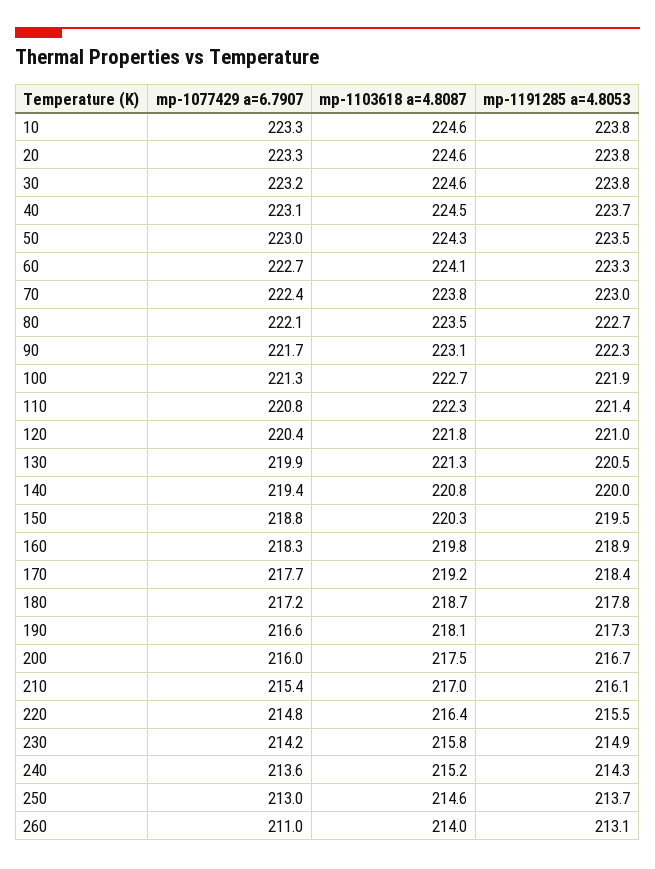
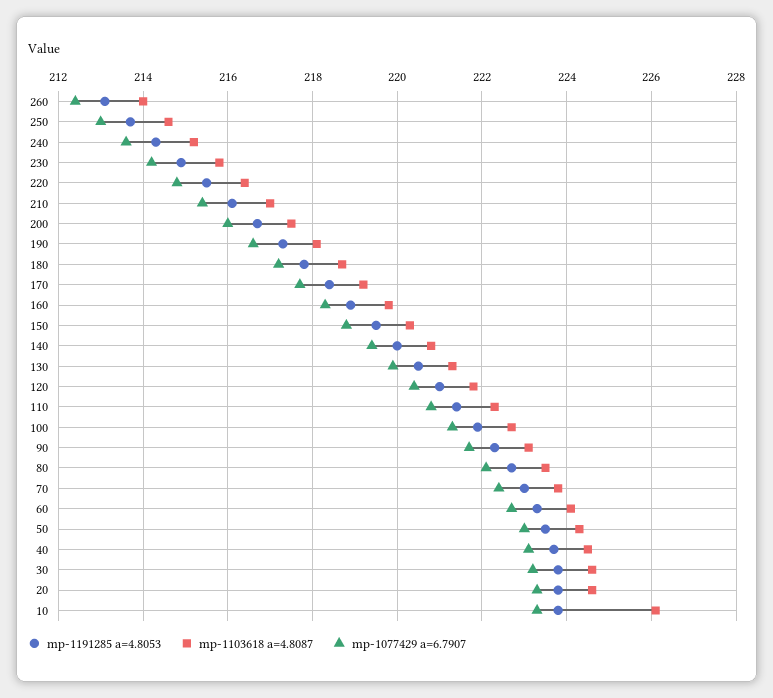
  {
    "mp-1077429 a=6.7907": {
      "10": 223.3,
      "20": 223.3,
      "30": 223.2,
      "40": 223.1,
      "50": 223,
      "60": 222.7,
      "70": 222.4,
      "80": 222.1,
      "90": 221.7,
      "100": 221.3,
      "110": 220.8,
      "120": 220.4,
      "130": 219.9,
      "140": 219.4,
      "150": 218.8,
      "160": 218.3,
      "170": 217.7,
      "180": 217.2,
      "190": 216.6,
      "200": 216,
      "210": 215.4,
      "220": 214.8,
      "230": 214.2,
      "240": 213.6,
      "250": 213,
-     "260": 211
+     "260": 212.5
    },
    "mp-1103618 a=4.8087": {
-     "10": 224.6,
+     "10": 226,
      "20": 224.6,
      "30": 224.6,
      "40": 224.5,
      "50": 224.3,
      "60": 224.1,
      "70": 223.8,
      "80": 223.5,
      "90": 223.1,
      "100": 222.7,
      "110": 222.3,
      "120": 221.8,
      "130": 221.3,
      "140": 220.8,
      "150": 220.3,
      "160": 219.8,
      "170": 219.2,
      "180": 218.7,
      "190": 218.1,
      "200": 217.5,
      "210": 217,
      "220": 216.4,
      "230": 215.8,
      "240": 215.2,
      "250": 214.6,
      "260": 214
    },
    "mp-1191285 a=4.8053": {
      "10": 223.8,
      "20": 223.8,
      "30": 223.8,
      "40": 223.7,
      "50": 223.5,
      "60": 223.3,
      "70": 223,
      "80": 222.7,
      "90": 222.3,
      "100": 221.9,
      "110": 221.4,
      "120": 221,
      "130": 220.5,
      "140": 220,
      "150": 219.5,
      "160": 218.9,
      "170": 218.4,
      "180": 217.8,
      "190": 217.3,
      "200": 216.7,
      "210": 216.1,
      "220": 215.5,
      "230": 214.9,
      "240": 214.3,
      "250": 213.7,
      "260": 213.1
    }
  }

